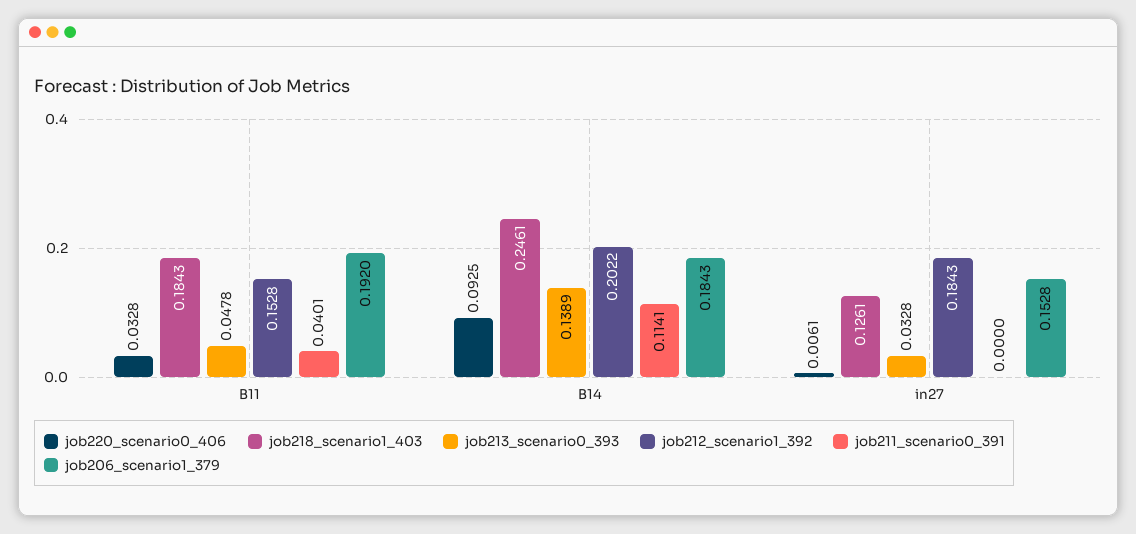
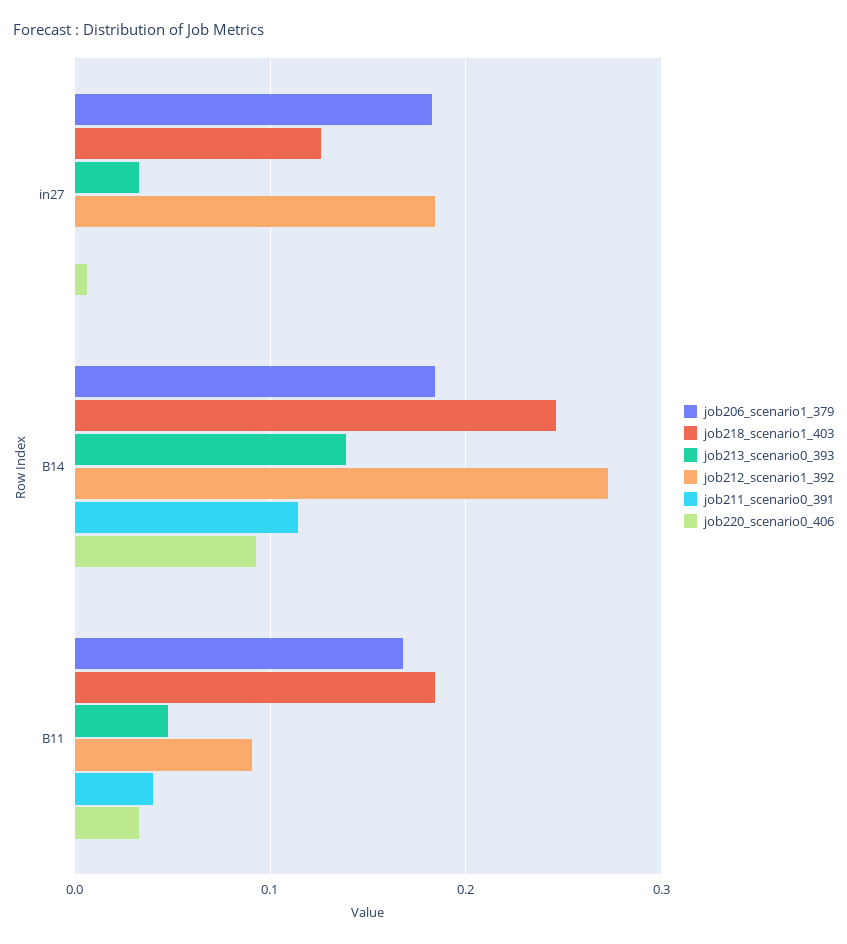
  {
    "job220_scenario0_406": {
      "B11": 0.0328,
      "B14": 0.0925,
      "in27": 0.0061
    },
    "job218_scenario1_403": {
      "B11": 0.1843,
      "B14": 0.2461,
      "in27": 0.1261
    },
    "job213_scenario0_393": {
      "B11": 0.0478,
      "B14": 0.1389,
      "in27": 0.0328
    },
    "job212_scenario1_392": {
-     "B11": 0.1528,
+     "B11": 0.09,
-     "B14": 0.2022,
+     "B14": 0.27,
      "in27": 0.1843
    },
    "job211_scenario0_391": {
      "B11": 0.0401,
      "B14": 0.1141,
      "in27": 0
    },
    "job206_scenario1_379": {
-     "B11": 0.192,
+     "B11": 0.17,
      "B14": 0.1843,
-     "in27": 0.1528
+     "in27": 0.18
    }
  }

